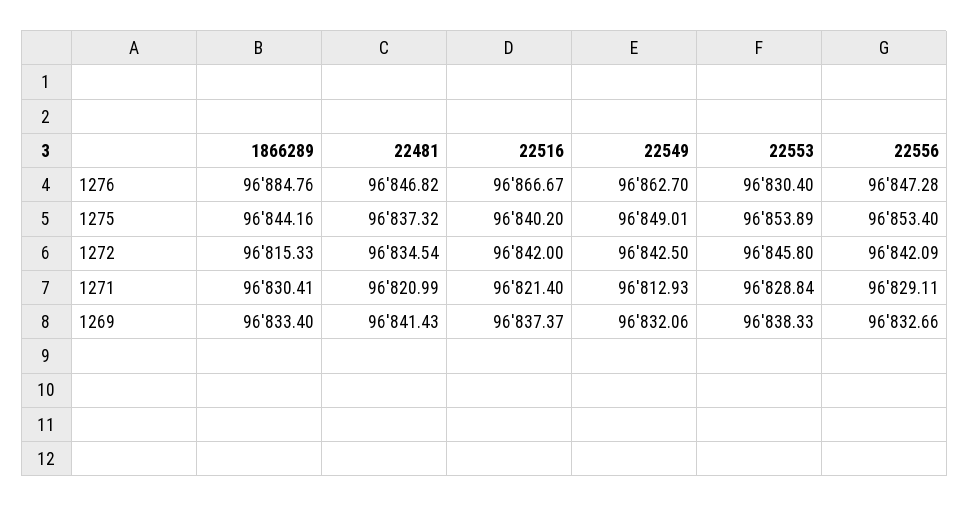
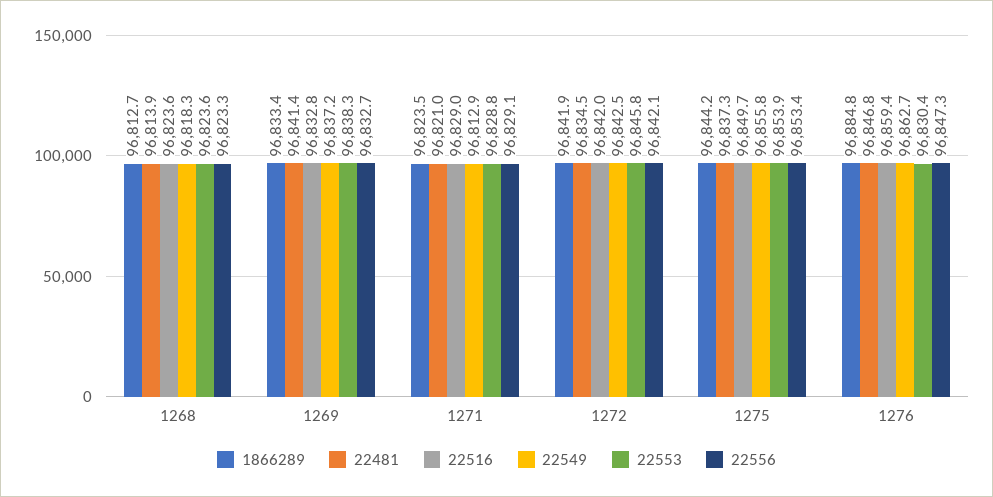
  {
    "1866289": {
      "1276": 96884.76,
      "1275": 96844.16,
-     "1272": 96815.33,
+     "1272": 96841.9,
-     "1271": 96830.41,
+     "1271": 96823.5,
-     "1269": 96833.4
+     "1269": 96833.4,
+     "1268": 96812.7
    },
    "22481": {
      "1276": 96846.82,
      "1275": 96837.32,
      "1272": 96834.54,
      "1271": 96820.99,
-     "1269": 96841.43
+     "1269": 96841.43,
+     "1268": 96813.9
    },
    "22516": {
-     "1276": 96866.67,
+     "1276": 96859.4,
-     "1275": 96840.2,
+     "1275": 96849.7,
      "1272": 96842,
-     "1271": 96821.4,
+     "1271": 96829,
-     "1269": 96837.37
+     "1269": 96832.8,
+     "1268": 96823.6
    },
    "22549": {
      "1276": 96862.7,
-     "1275": 96849.01,
+     "1275": 96855.8,
      "1272": 96842.5,
      "1271": 96812.93,
-     "1269": 96832.06
+     "1269": 96837.2,
+     "1268": 96818.3
    },
    "22553": {
      "1276": 96830.4,
      "1275": 96853.89,
      "1272": 96845.8,
      "1271": 96828.84,
-     "1269": 96838.33
+     "1269": 96838.33,
+     "1268": 96823.6
    },
    "22556": {
      "1276": 96847.28,
      "1275": 96853.4,
      "1272": 96842.09,
      "1271": 96829.11,
-     "1269": 96832.66
+     "1269": 96832.66,
+     "1268": 96823.3
    }
  }

